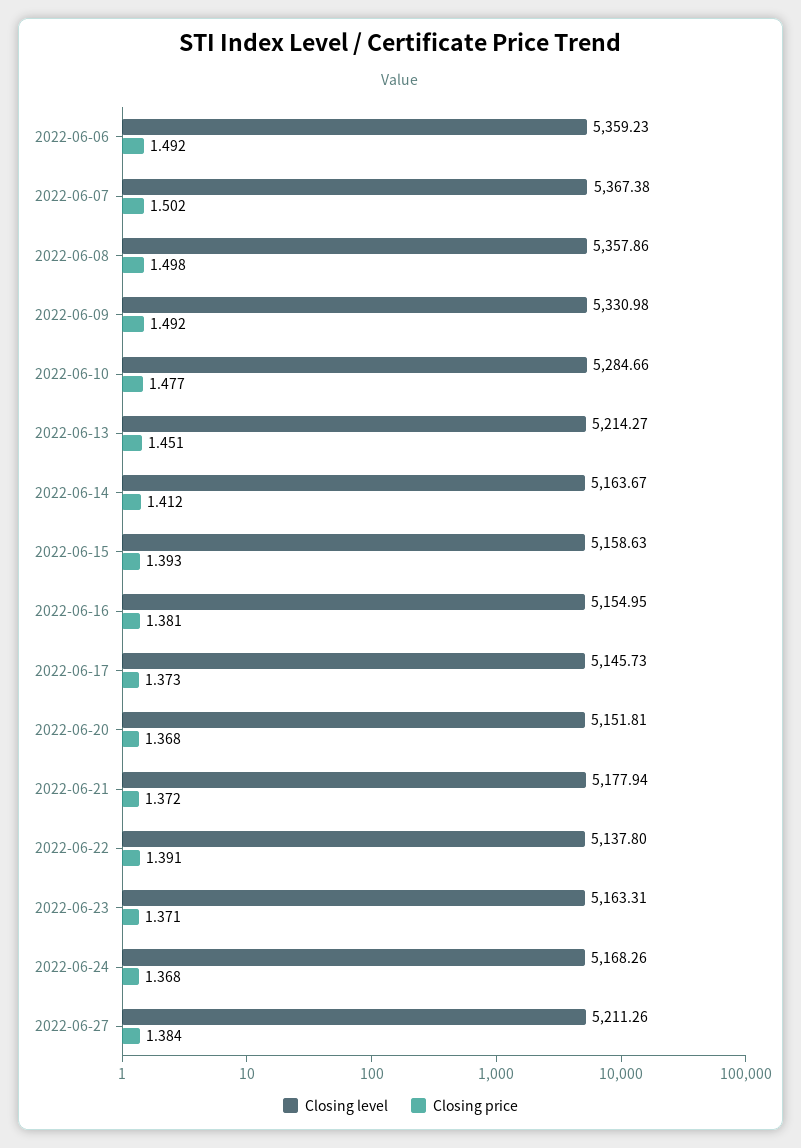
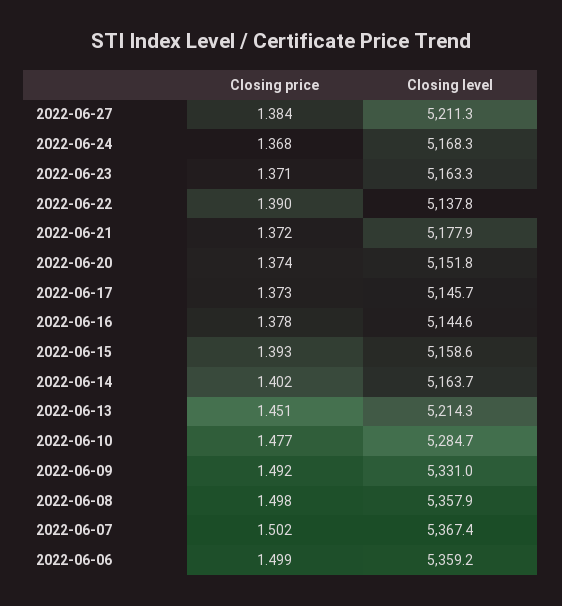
  {
    "Closing level": {
      "2022-06-06": 5359.23,
      "2022-06-07": 5367.38,
      "2022-06-08": 5357.86,
      "2022-06-09": 5330.98,
      "2022-06-10": 5284.66,
      "2022-06-13": 5214.27,
      "2022-06-14": 5163.67,
      "2022-06-15": 5158.63,
-     "2022-06-16": 5154.95,
+     "2022-06-16": 5144.6,
      "2022-06-17": 5145.73,
      "2022-06-20": 5151.81,
      "2022-06-21": 5177.94,
      "2022-06-22": 5137.8,
      "2022-06-23": 5163.31,
      "2022-06-24": 5168.26,
      "2022-06-27": 5211.26
    },
    "Closing price": {
-     "2022-06-06": 1.492,
+     "2022-06-06": 1.499,
      "2022-06-07": 1.502,
      "2022-06-08": 1.498,
      "2022-06-09": 1.492,
      "2022-06-10": 1.477,
      "2022-06-13": 1.451,
-     "2022-06-14": 1.412,
+     "2022-06-14": 1.402,
      "2022-06-15": 1.393,
-     "2022-06-16": 1.381,
+     "2022-06-16": 1.378,
      "2022-06-17": 1.373,
-     "2022-06-20": 1.368,
+     "2022-06-20": 1.374,
      "2022-06-21": 1.372,
-     "2022-06-22": 1.391,
+     "2022-06-22": 1.39,
      "2022-06-23": 1.371,
      "2022-06-24": 1.368,
      "2022-06-27": 1.384
    }
  }

